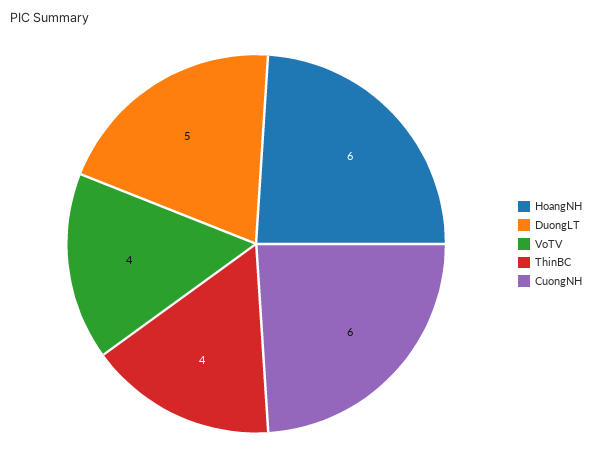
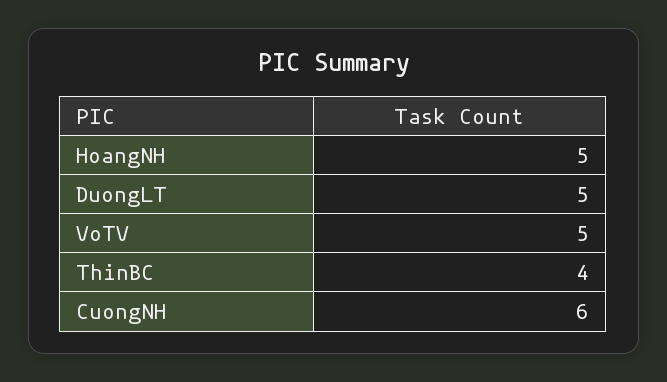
  {
-   "HoangNH": 6,
+   "HoangNH": 5,
    "DuongLT": 5,
-   "VoTV": 4,
+   "VoTV": 5,
    "ThinBC": 4,
    "CuongNH": 6
  }

